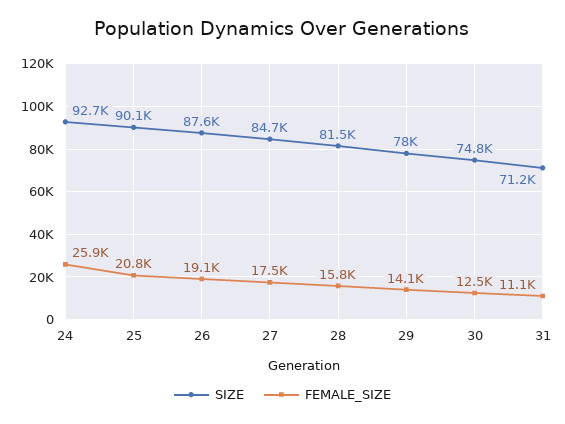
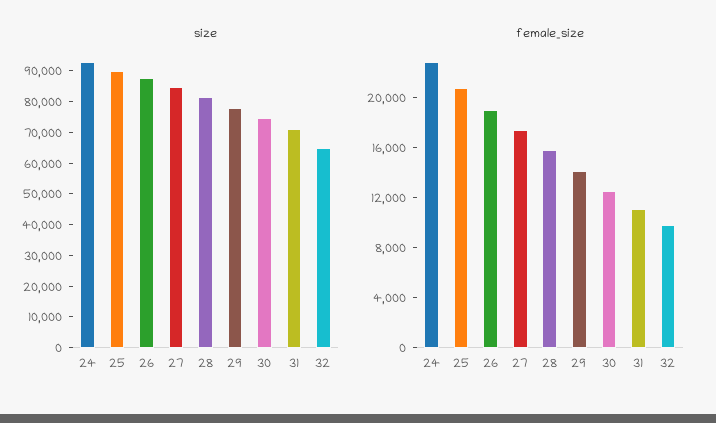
  {
    "SIZE": {
      "24": 92700,
      "25": 90100,
      "26": 87600,
      "27": 84700,
      "28": 81500,
      "29": 78000,
      "30": 74800,
-     "31": 71200
+     "31": 71200,
+     "32": 65000
    },
    "FEMALE_SIZE": {
-     "24": 25900,
+     "24": 23000,
      "25": 20800,
      "26": 19100,
      "27": 17500,
      "28": 15800,
      "29": 14100,
      "30": 12500,
-     "31": 11100
+     "31": 11100,
+     "32": 10000
    }
  }

